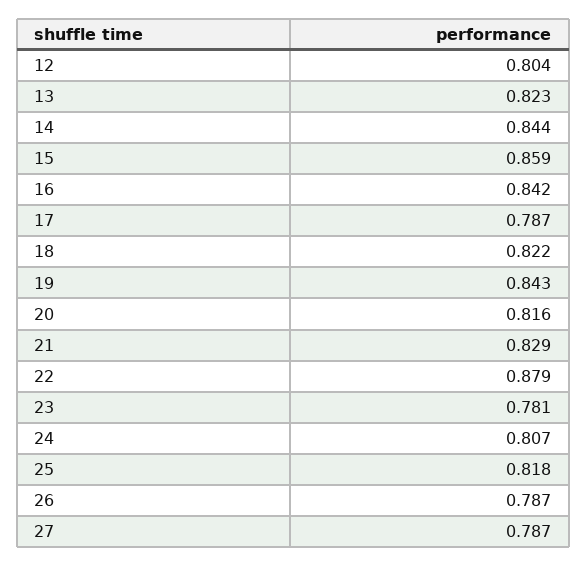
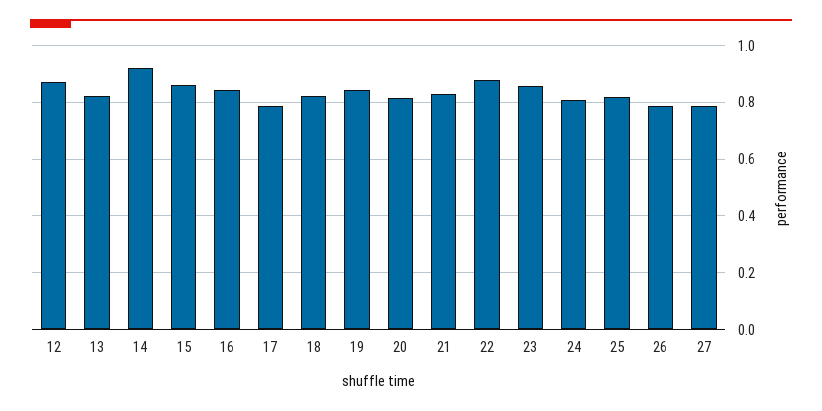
  {
-   "12": 0.804,
+   "12": 0.875,
    "13": 0.823,
-   "14": 0.844,
+   "14": 0.925,
    "15": 0.859,
    "16": 0.842,
    "17": 0.787,
    "18": 0.822,
    "19": 0.843,
    "20": 0.816,
    "21": 0.829,
    "22": 0.879,
-   "23": 0.781,
+   "23": 0.85,
    "24": 0.807,
    "25": 0.818,
    "26": 0.787,
    "27": 0.787
  }

